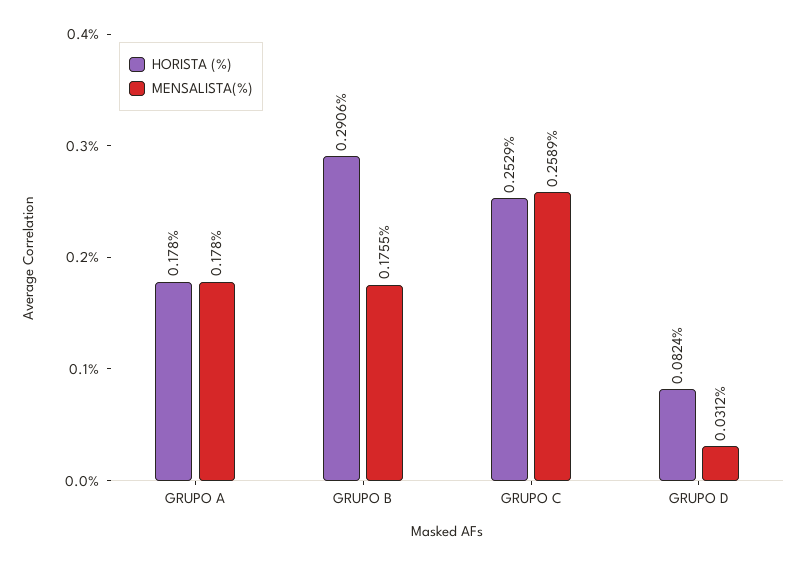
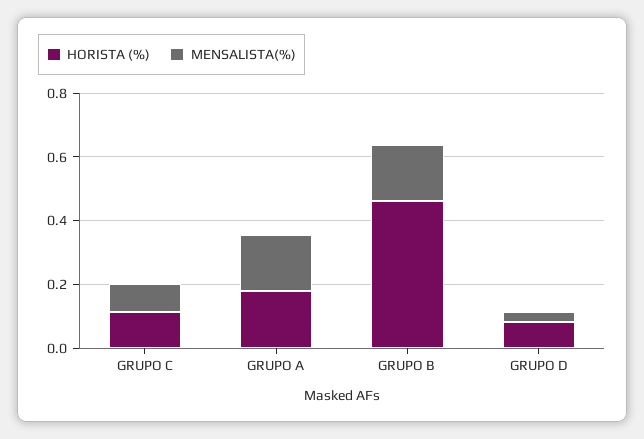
  {
    "HORISTA (%)": {
      "GRUPO A": 0.178,
-     "GRUPO B": 0.2906,
+     "GRUPO B": 0.45,
-     "GRUPO C": 0.2529,
+     "GRUPO C": 0.1,
      "GRUPO D": 0.0824
    },
    "MENSALISTA(%)": {
      "GRUPO A": 0.178,
      "GRUPO B": 0.1755,
-     "GRUPO C": 0.2589,
+     "GRUPO C": 0.1,
      "GRUPO D": 0.0312
    }
  }

